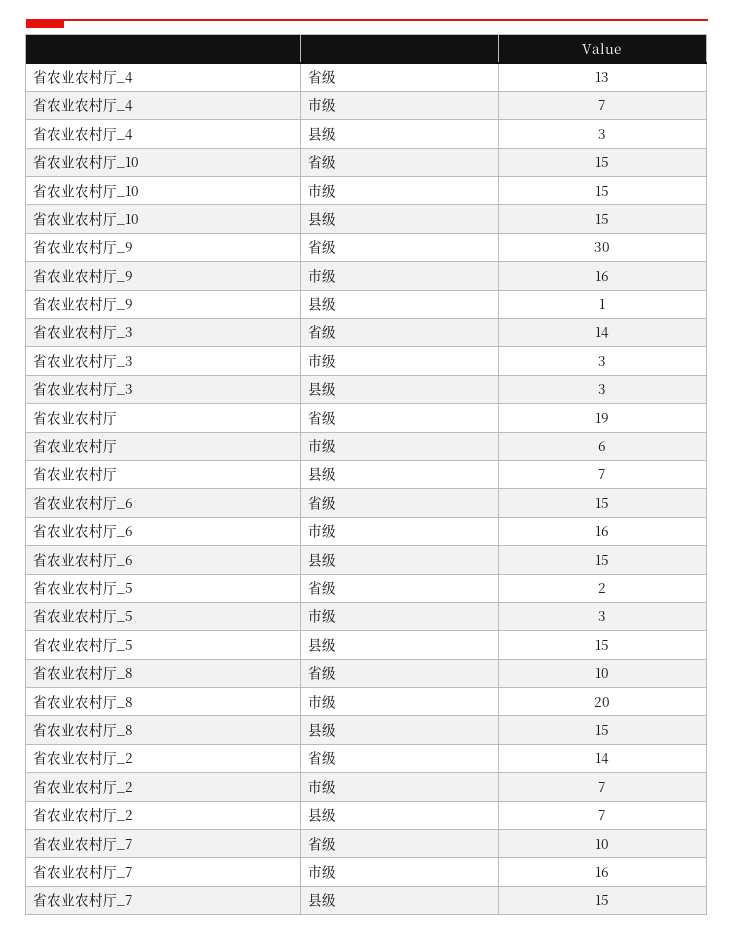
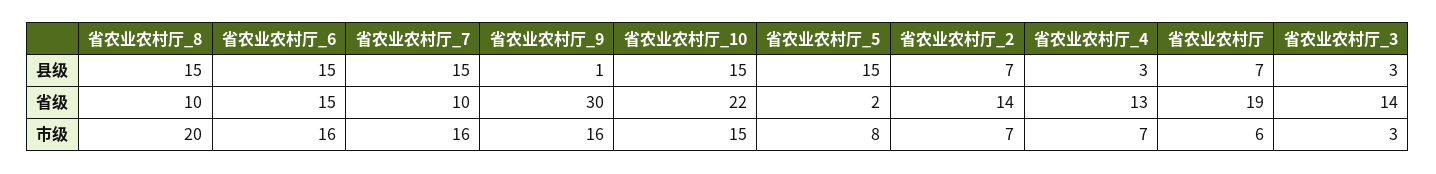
  {
    "省农业农村厅_4": {
      "省级": 13,
      "市级": 7,
      "县级": 3
    },
    "省农业农村厅_10": {
-     "省级": 15,
+     "省级": 22,
      "市级": 15,
      "县级": 15
    },
    "省农业农村厅_9": {
      "省级": 30,
      "市级": 16,
      "县级": 1
    },
    "省农业农村厅_3": {
      "省级": 14,
      "市级": 3,
      "县级": 3
    },
    "省农业农村厅": {
      "省级": 19,
      "市级": 6,
      "县级": 7
    },
    "省农业农村厅_6": {
      "省级": 15,
      "市级": 16,
      "县级": 15
    },
    "省农业农村厅_5": {
      "省级": 2,
-     "市级": 3,
+     "市级": 8,
      "县级": 15
    },
    "省农业农村厅_8": {
      "省级": 10,
      "市级": 20,
      "县级": 15
    },
    "省农业农村厅_2": {
      "省级": 14,
      "市级": 7,
      "县级": 7
    },
    "省农业农村厅_7": {
      "省级": 10,
      "市级": 16,
      "县级": 15
    }
  }

